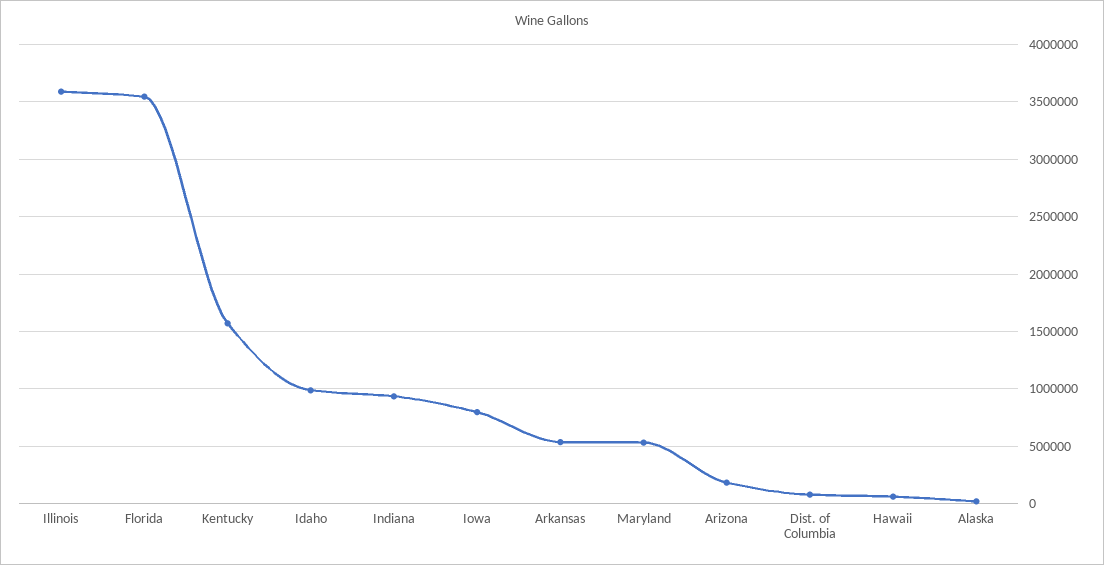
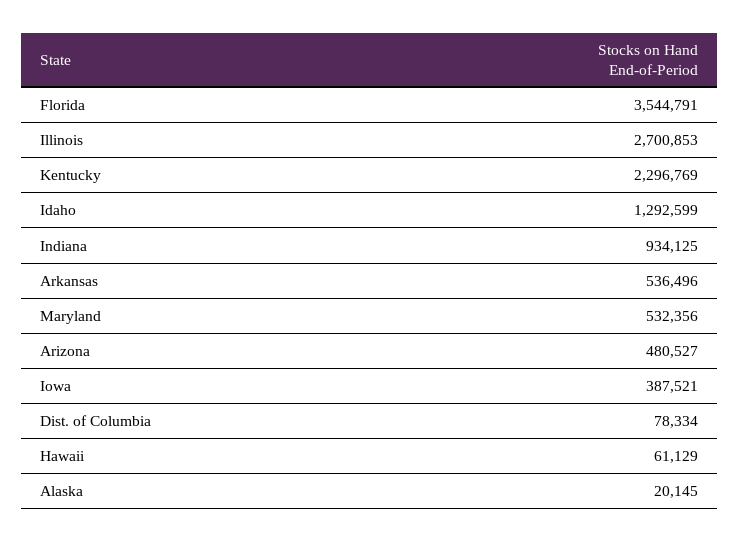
  {
-   "Illinois": 3600000,
+   "Illinois": 2700853,
    "Florida": 3544791,
-   "Kentucky": 1600000,
+   "Kentucky": 2296769,
-   "Idaho": 1000000,
+   "Idaho": 1292599,
    "Indiana": 934125,
-   "Iowa": 800000,
+   "Iowa": 387521,
    "Arkansas": 536496,
    "Maryland": 532356,
-   "Arizona": 200000,
+   "Arizona": 480527,
    "Dist. of Columbia": 78334,
    "Hawaii": 61129,
    "Alaska": 20145
  }

